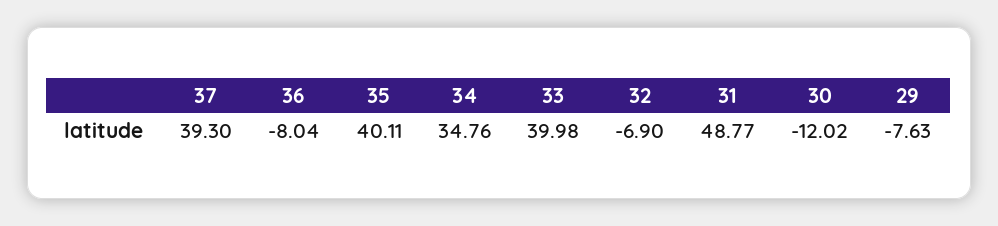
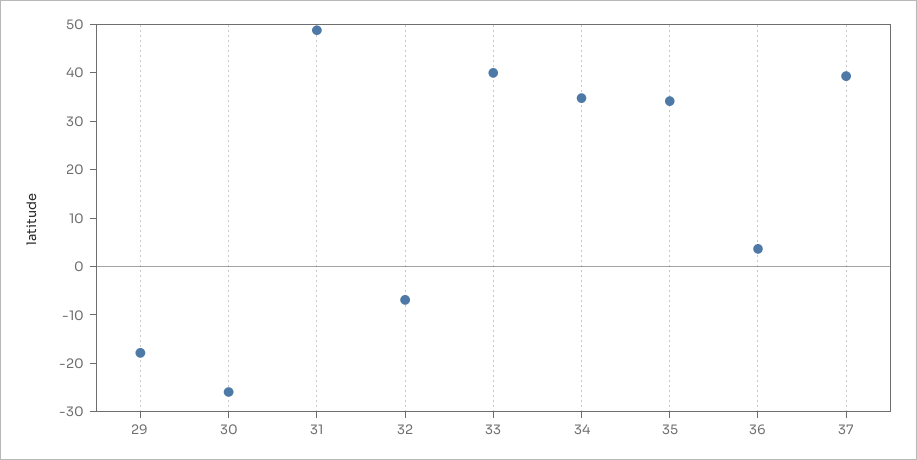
  {
    "37": 39.3,
-   "36": -8.04,
+   "36": 4,
-   "35": 40.11,
+   "35": 34,
    "34": 34.76,
    "33": 39.98,
    "32": -6.9,
    "31": 48.77,
-   "30": -12.02,
+   "30": -26,
-   "29": -7.63
+   "29": -18
  }

